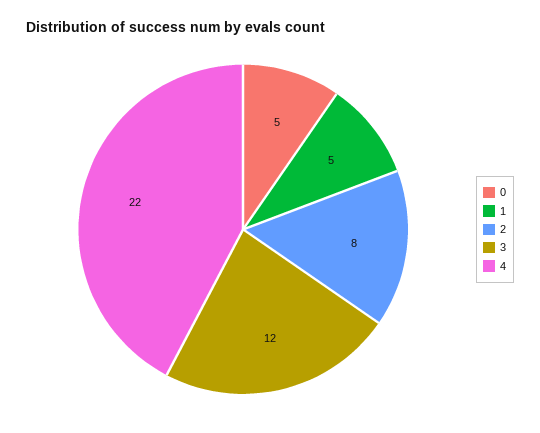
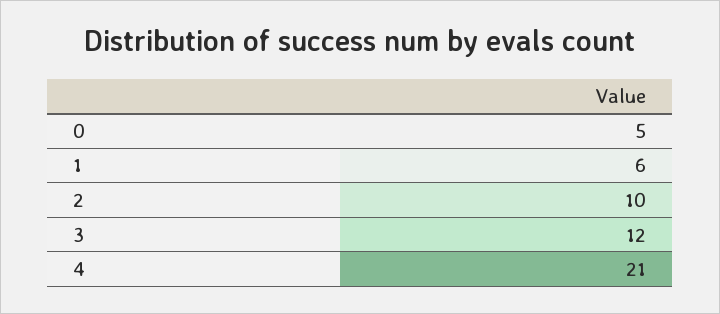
  {
    "0": 5,
-   "1": 5,
+   "1": 6,
-   "2": 8,
+   "2": 10,
    "3": 12,
-   "4": 22
+   "4": 21
  }

